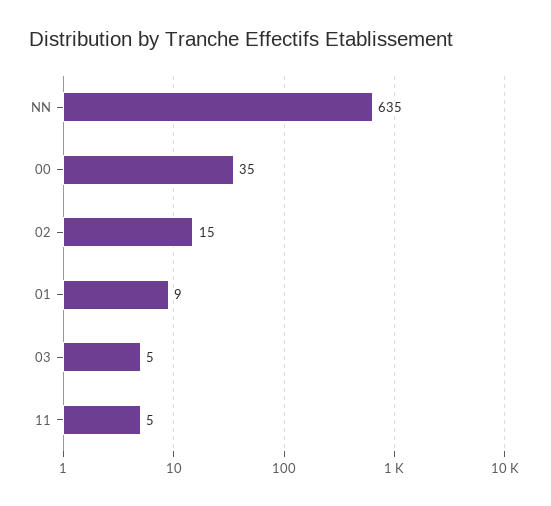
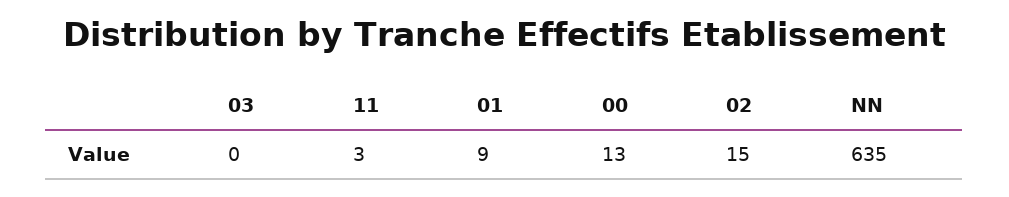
  {
    "NN": 635,
-   "00": 35,
+   "00": 13,
    "02": 15,
    "01": 9,
-   "03": 5,
+   "03": 0,
-   "11": 5
+   "11": 3
  }

